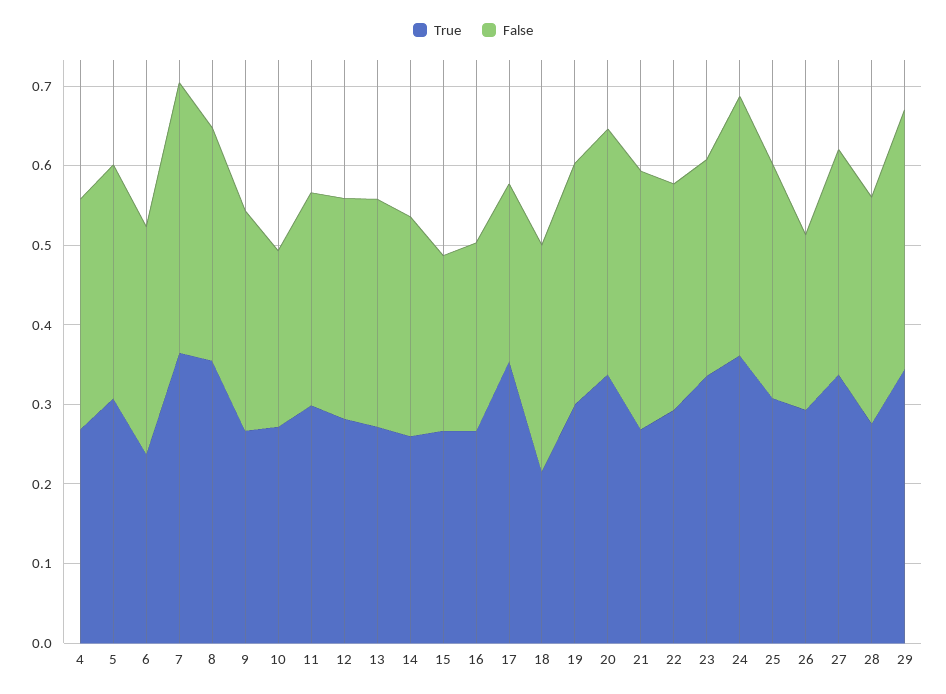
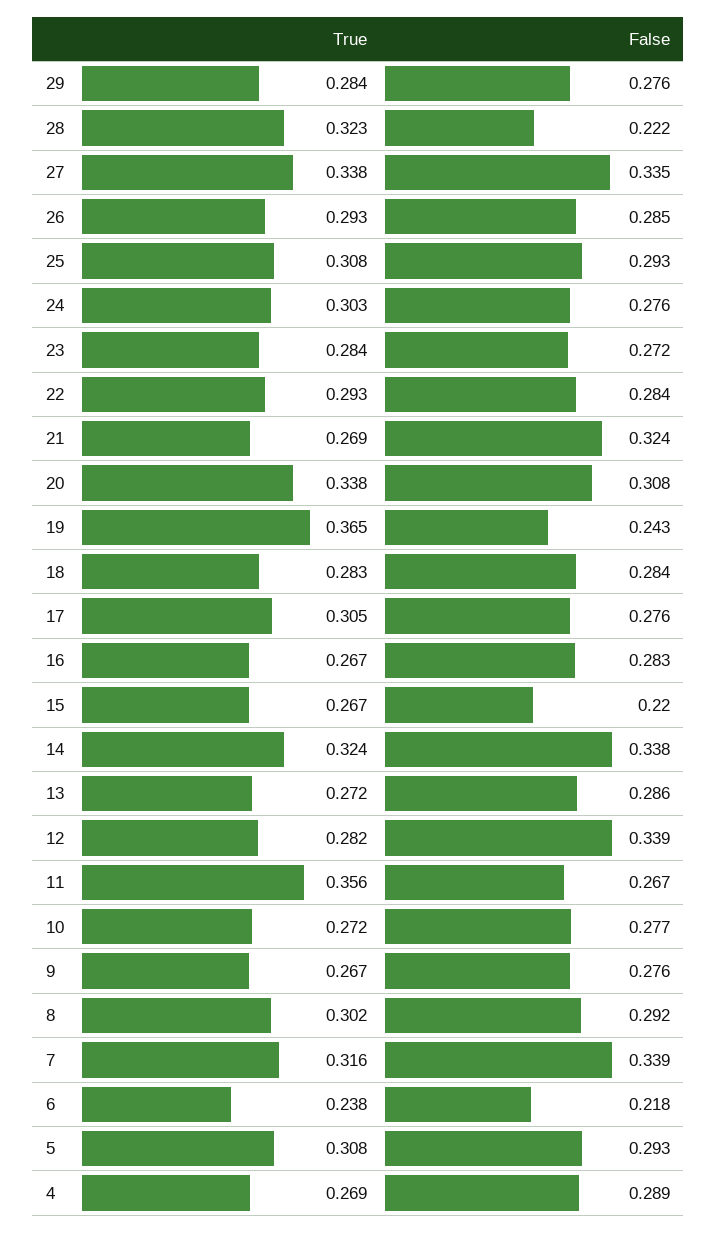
  {
    "True": {
      "4": 0.269,
      "5": 0.308,
      "6": 0.238,
-     "7": 0.36,
+     "7": 0.316,
-     "8": 0.36,
+     "8": 0.302,
      "9": 0.267,
      "10": 0.272,
-     "11": 0.3,
+     "11": 0.356,
      "12": 0.282,
      "13": 0.272,
-     "14": 0.26,
+     "14": 0.324,
      "15": 0.267,
      "16": 0.267,
-     "17": 0.36,
+     "17": 0.305,
-     "18": 0.22,
+     "18": 0.283,
-     "19": 0.3,
+     "19": 0.365,
      "20": 0.338,
      "21": 0.269,
      "22": 0.293,
-     "23": 0.34,
+     "23": 0.284,
-     "24": 0.36,
+     "24": 0.303,
      "25": 0.308,
      "26": 0.293,
      "27": 0.338,
-     "28": 0.28,
+     "28": 0.323,
-     "29": 0.34
+     "29": 0.284
    },
    "False": {
      "4": 0.289,
      "5": 0.293,
-     "6": 0.28,
+     "6": 0.218,
      "7": 0.339,
      "8": 0.292,
      "9": 0.276,
-     "10": 0.22,
+     "10": 0.277,
      "11": 0.267,
-     "12": 0.28,
+     "12": 0.339,
      "13": 0.286,
-     "14": 0.28,
+     "14": 0.338,
      "15": 0.22,
-     "16": 0.24,
+     "16": 0.283,
-     "17": 0.22,
+     "17": 0.276,
      "18": 0.284,
-     "19": 0.3,
+     "19": 0.243,
      "20": 0.308,
      "21": 0.324,
      "22": 0.284,
      "23": 0.272,
-     "24": 0.32,
+     "24": 0.276,
      "25": 0.293,
-     "26": 0.22,
+     "26": 0.285,
-     "27": 0.28,
+     "27": 0.335,
-     "28": 0.28,
+     "28": 0.222,
-     "29": 0.32
+     "29": 0.276
    }
  }

